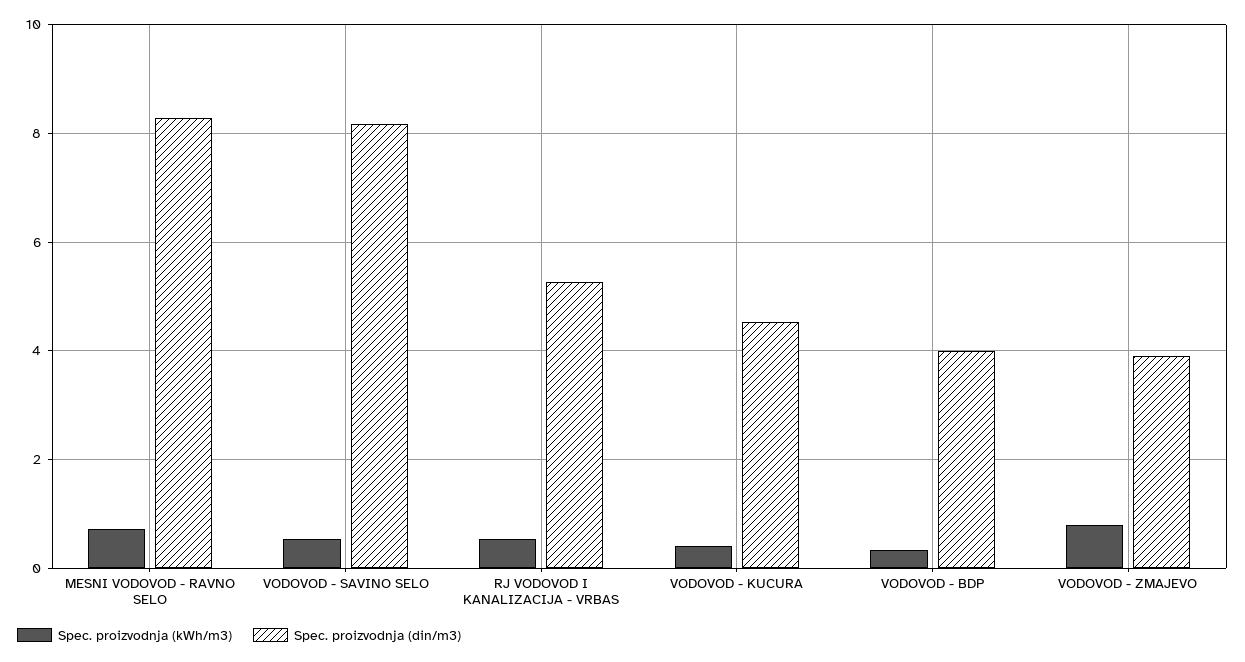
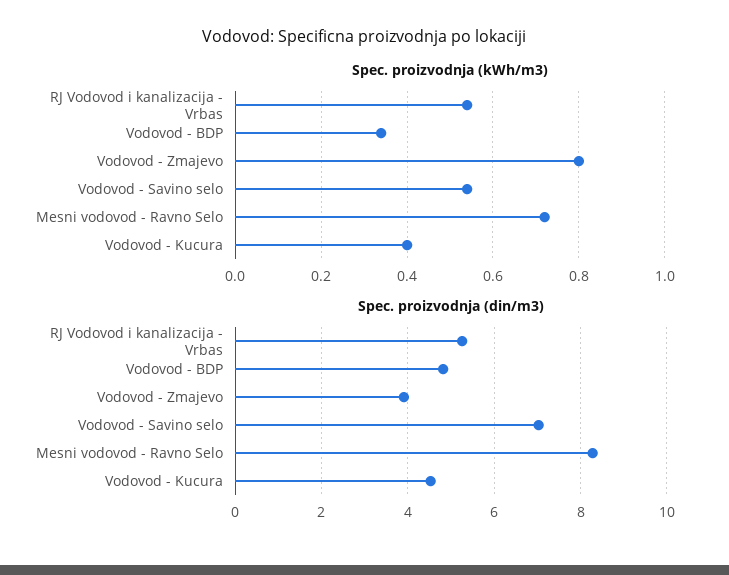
  {
    "Spec. proizvodnja (kWh/m3)": {
      "MESNI VODOVOD - RAVNO SELO": 0.7,
      "VODOVOD - SAVINO SELO": 0.55,
      "RJ VODOVOD I KANALIZACIJA - VRBAS": 0.55,
      "VODOVOD - KUCURA": 0.4,
      "VODOVOD - BDP": 0.35,
      "VODOVOD - ZMAJEVO": 0.8
    },
    "Spec. proizvodnja (din/m3)": {
      "MESNI VODOVOD - RAVNO SELO": 8.2,
-     "VODOVOD - SAVINO SELO": 8.2,
+     "VODOVOD - SAVINO SELO": 7,
      "RJ VODOVOD I KANALIZACIJA - VRBAS": 5.2,
      "VODOVOD - KUCURA": 4.6,
-     "VODOVOD - BDP": 4,
+     "VODOVOD - BDP": 4.8,
      "VODOVOD - ZMAJEVO": 4
    }
  }

